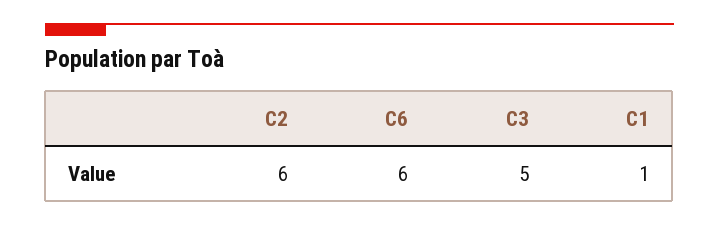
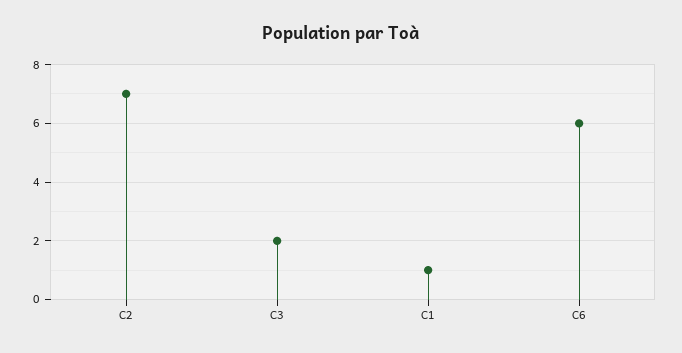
  {
-   "C2": 6,
+   "C2": 7,
    "C6": 6,
-   "C3": 5,
+   "C3": 2,
    "C1": 1
  }

